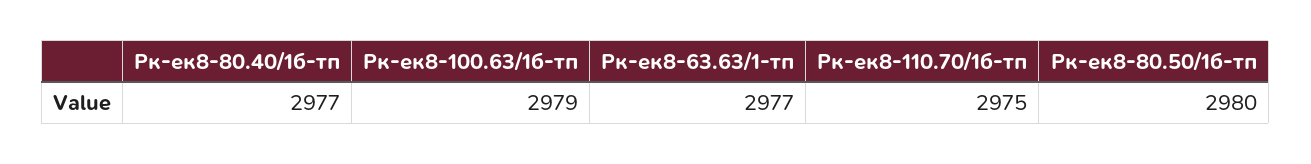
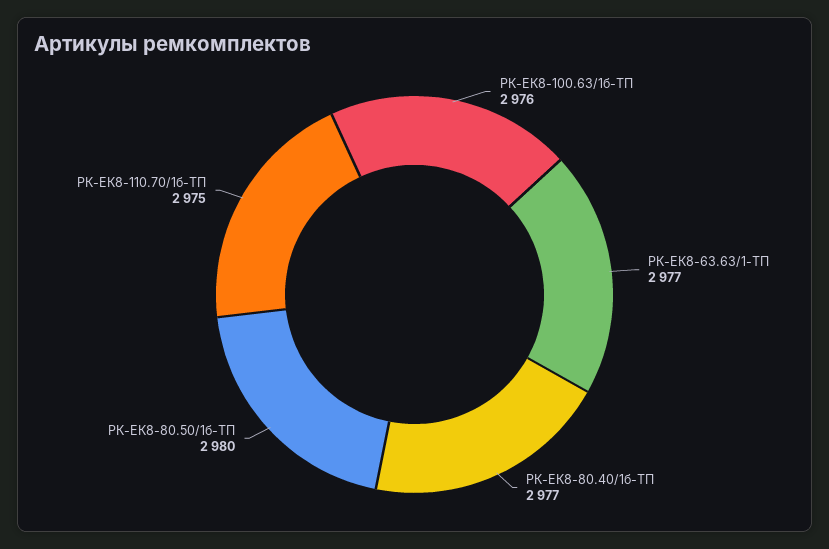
  {
    "Рк-ек8-80.40/1б-тп": 2977,
-   "Рк-ек8-100.63/1б-тп": 2979,
+   "Рк-ек8-100.63/1б-тп": 2976,
    "Рк-ек8-63.63/1-тп": 2977,
    "Рк-ек8-110.70/1б-тп": 2975,
    "Рк-ек8-80.50/1б-тп": 2980
  }

